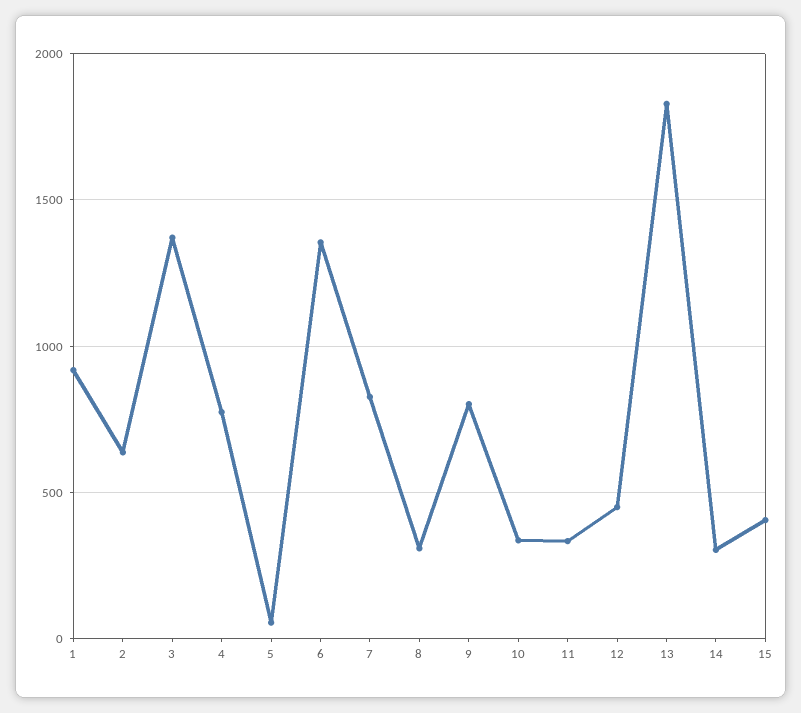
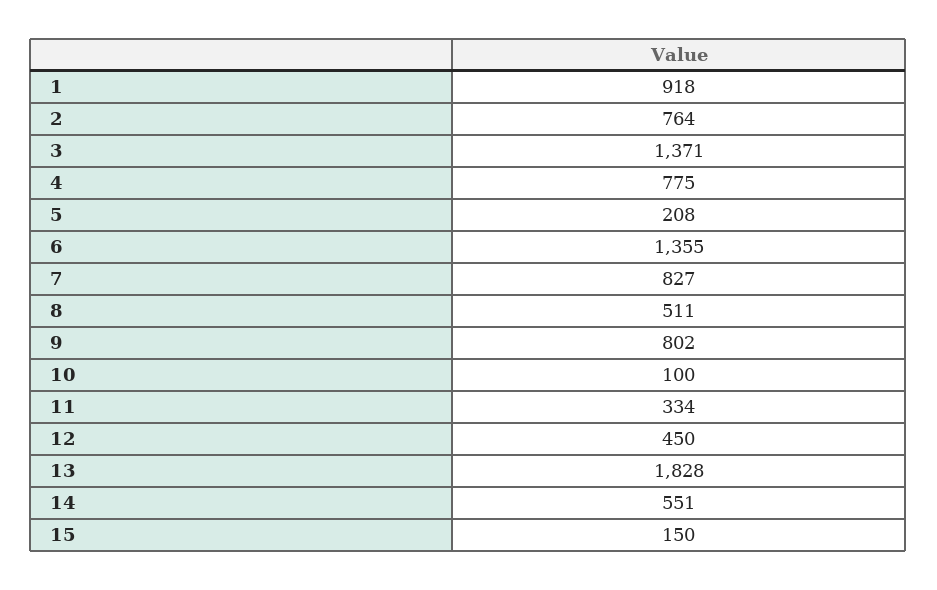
  {
    "1": 918,
-   "2": 650,
+   "2": 764,
    "3": 1371,
    "4": 775,
-   "5": 50,
+   "5": 208,
    "6": 1355,
    "7": 827,
-   "8": 300,
+   "8": 511,
    "9": 802,
-   "10": 350,
+   "10": 100,
    "11": 334,
    "12": 450,
    "13": 1828,
-   "14": 300,
+   "14": 551,
-   "15": 400
+   "15": 150
  }

